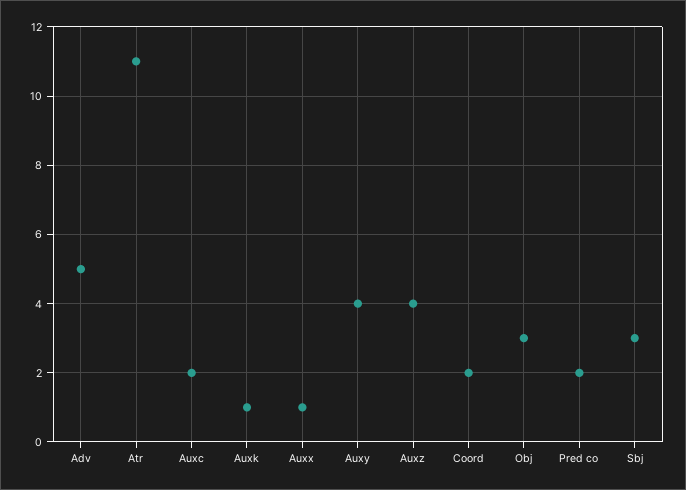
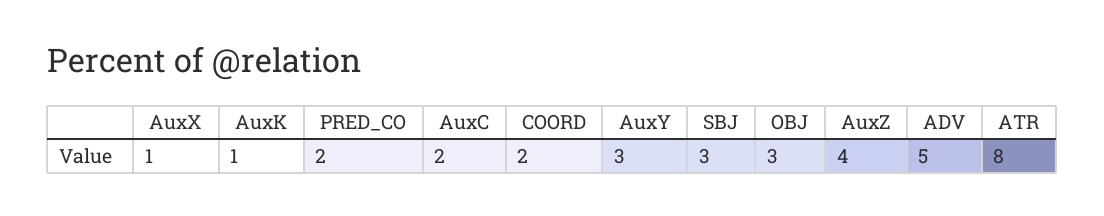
  {
    "Adv": 5,
-   "Atr": 11,
+   "Atr": 8,
    "Auxc": 2,
    "Auxk": 1,
    "Auxx": 1,
-   "Auxy": 4,
+   "Auxy": 3,
    "Auxz": 4,
    "Coord": 2,
    "Obj": 3,
    "Pred co": 2,
    "Sbj": 3
  }

